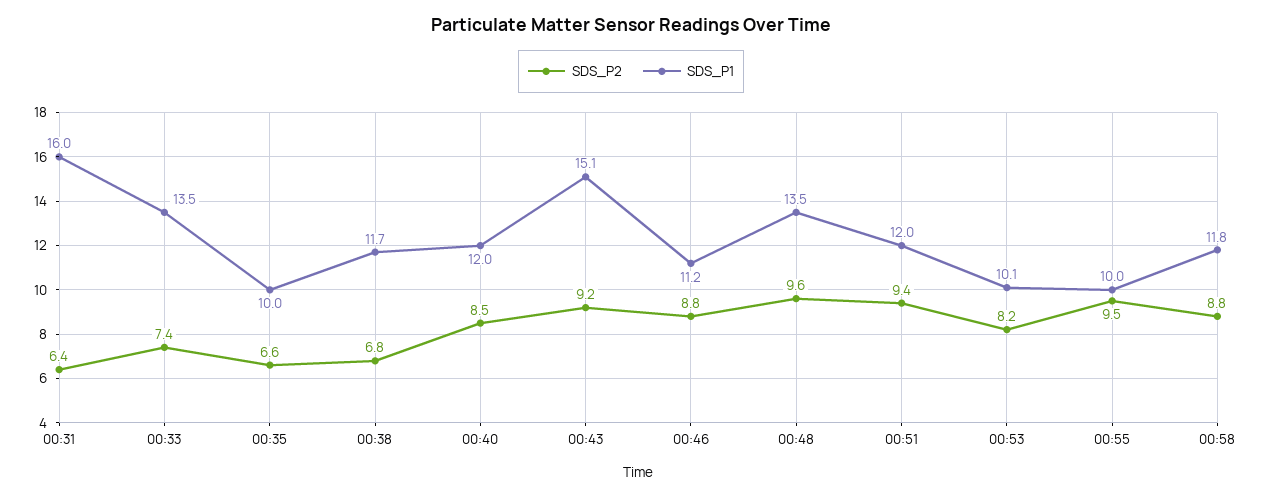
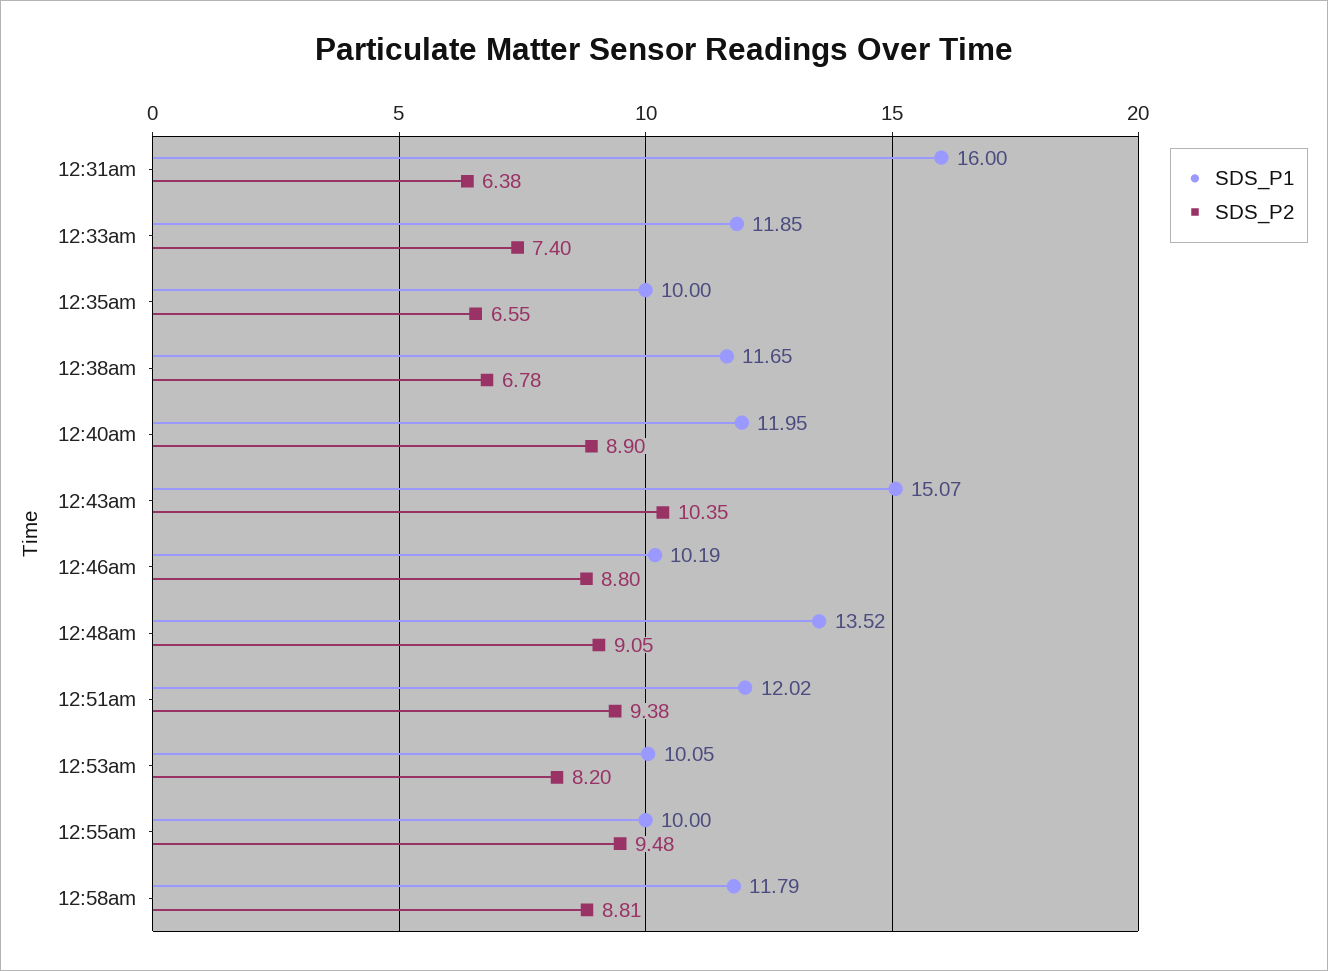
  {
    "SDS_P2": {
      "00:31": 6.38,
      "00:33": 7.4,
      "00:35": 6.55,
      "00:38": 6.78,
-     "00:40": 8.5,
+     "00:40": 8.9,
-     "00:43": 9.2,
+     "00:43": 10.35,
      "00:46": 8.8,
-     "00:48": 9.6,
+     "00:48": 9.05,
      "00:51": 9.38,
      "00:53": 8.2,
      "00:55": 9.48,
      "00:58": 8.81
    },
    "SDS_P1": {
      "00:31": 16,
-     "00:33": 13.5,
+     "00:33": 11.85,
      "00:35": 10,
      "00:38": 11.65,
      "00:40": 11.95,
      "00:43": 15.07,
-     "00:46": 11.2,
+     "00:46": 10.19,
      "00:48": 13.52,
      "00:51": 12.02,
      "00:53": 10.05,
      "00:55": 10,
      "00:58": 11.79
    }
  }

